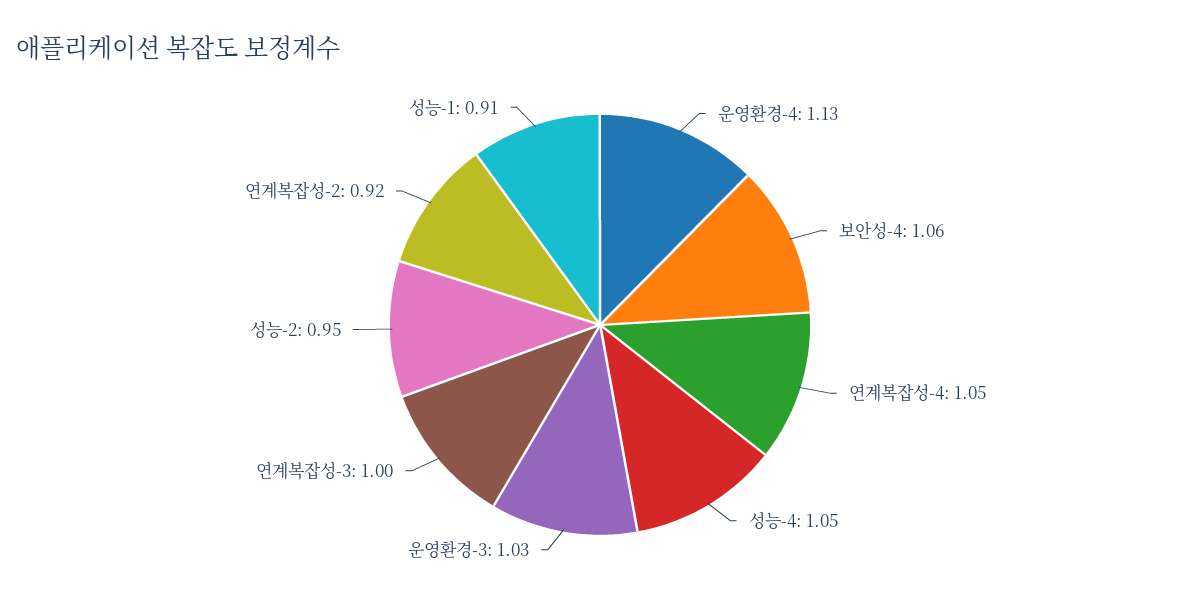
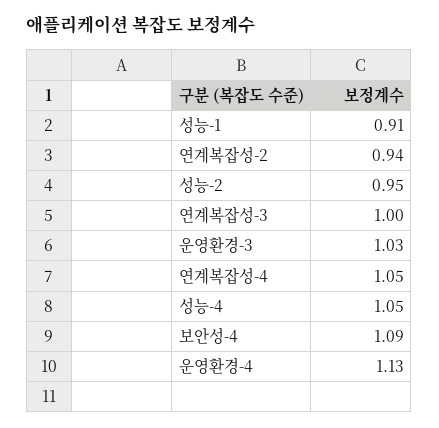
  {
    "운영환경-4": 1.13,
-   "보안성-4": 1.06,
+   "보안성-4": 1.09,
    "연계복잡성-4": 1.05,
    "성능-4": 1.05,
    "운영환경-3": 1.03,
    "연계복잡성-3": 1,
    "성능-2": 0.95,
-   "연계복잡성-2": 0.92,
+   "연계복잡성-2": 0.94,
    "성능-1": 0.91
  }

